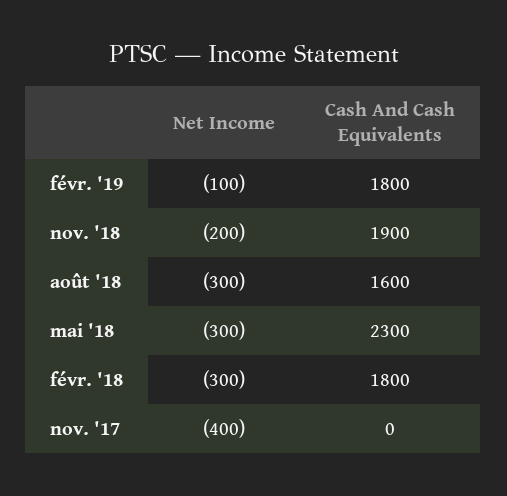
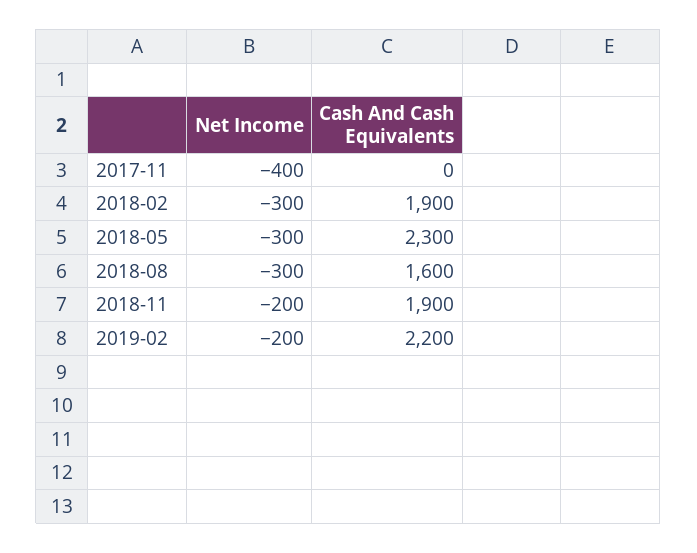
  {
    "Net Income": {
-     "févr. '19": -100,
+     "févr. '19": -200,
      "nov. '18": -200,
      "août '18": -300,
      "mai '18": -300,
      "févr. '18": -300,
      "nov. '17": -400
    },
    "Cash And Cash Equivalents": {
-     "févr. '19": 1800,
+     "févr. '19": 2200,
      "nov. '18": 1900,
      "août '18": 1600,
      "mai '18": 2300,
-     "févr. '18": 1800,
+     "févr. '18": 1900,
      "nov. '17": 0
    }
  }

